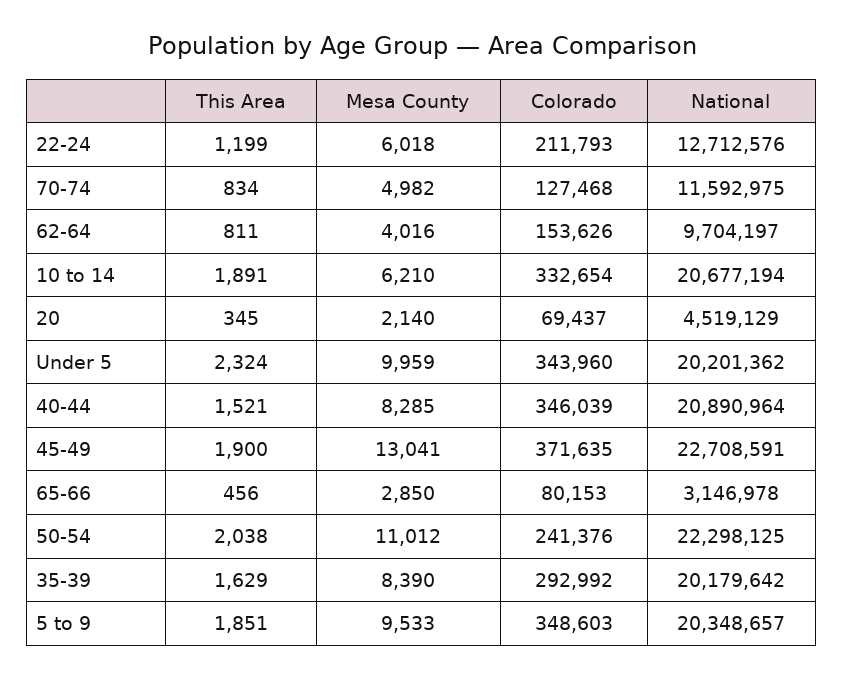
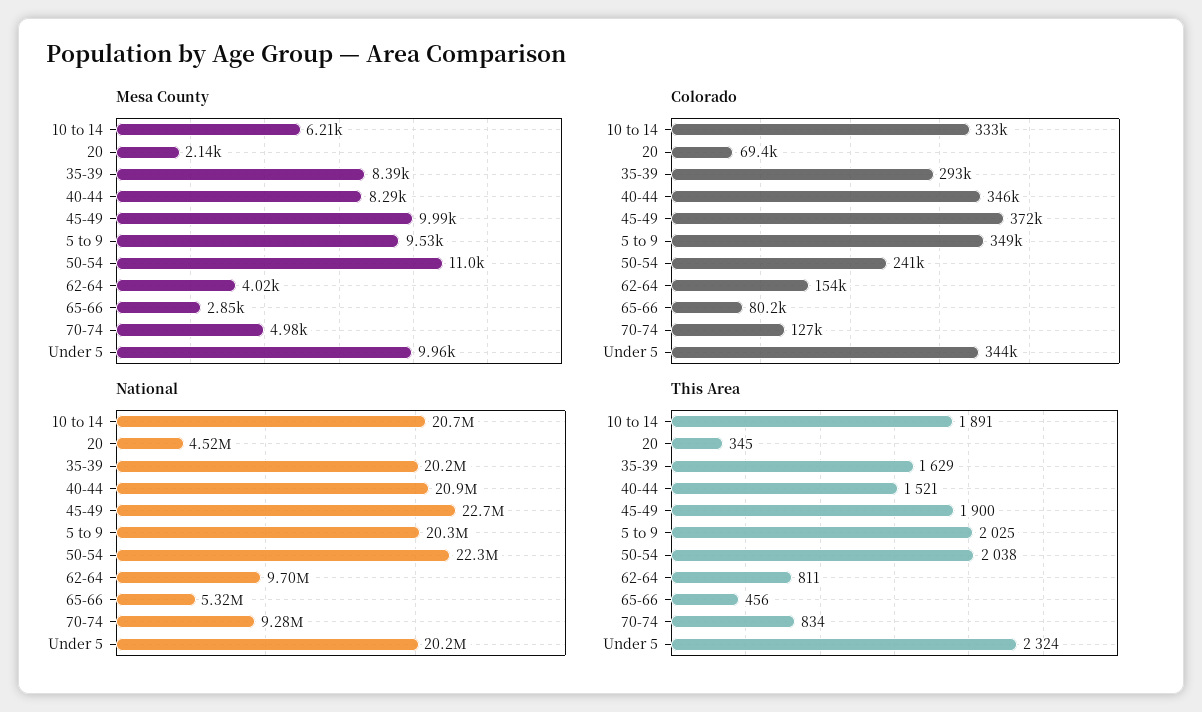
  {
    "This Area": {
-     "22-24": 1199,
      "70-74": 834,
      "62-64": 811,
      "10 to 14": 1891,
      "20": 345,
      "Under 5": 2324,
      "40-44": 1521,
      "45-49": 1900,
      "65-66": 456,
      "50-54": 2038,
      "35-39": 1629,
-     "5 to 9": 1851
+     "5 to 9": 2025
    },
    "Mesa County": {
-     "22-24": 6018,
      "70-74": 4982,
      "62-64": 4016,
      "10 to 14": 6210,
      "20": 2140,
      "Under 5": 9959,
      "40-44": 8285,
-     "45-49": 13041,
+     "45-49": 9990,
      "65-66": 2850,
      "50-54": 11012,
      "35-39": 8390,
      "5 to 9": 9533
    },
    "Colorado": {
-     "22-24": 211793,
      "70-74": 127468,
      "62-64": 153626,
      "10 to 14": 332654,
      "20": 69437,
      "Under 5": 343960,
      "40-44": 346039,
      "45-49": 371635,
      "65-66": 80153,
      "50-54": 241376,
      "35-39": 292992,
      "5 to 9": 348603
    },
    "National": {
-     "22-24": 12712576,
-     "70-74": 11592975,
+     "70-74": 9280000,
      "62-64": 9704197,
      "10 to 14": 20677194,
      "20": 4519129,
      "Under 5": 20201362,
      "40-44": 20890964,
      "45-49": 22708591,
-     "65-66": 3146978,
+     "65-66": 5320000,
      "50-54": 22298125,
      "35-39": 20179642,
      "5 to 9": 20348657
    }
  }

